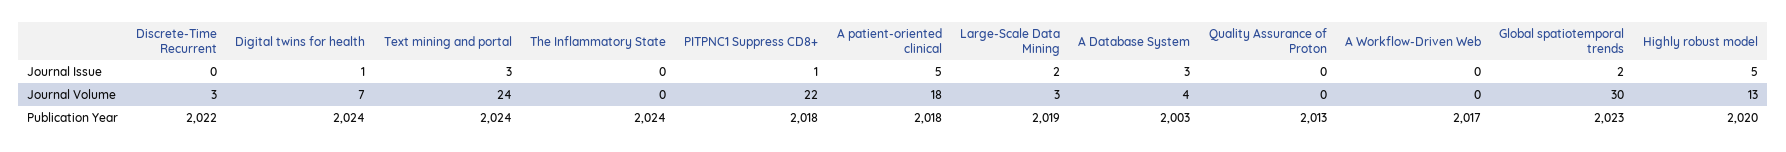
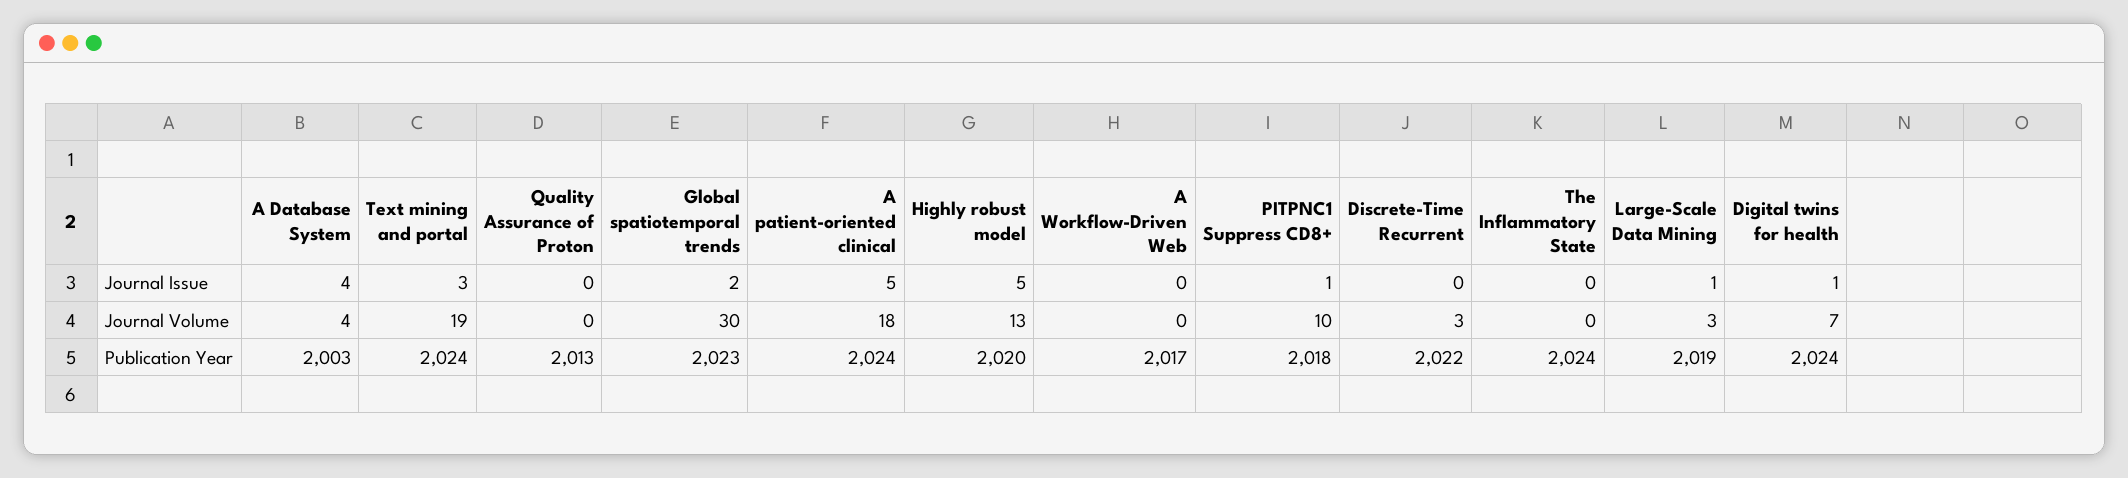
  {
    "Discrete-Time Recurrent": {
      "Journal Issue": 0,
      "Journal Volume": 3,
      "Publication Year": 2022
    },
    "Digital twins for health": {
      "Journal Issue": 1,
      "Journal Volume": 7,
      "Publication Year": 2024
    },
    "Text mining and portal": {
      "Journal Issue": 3,
-     "Journal Volume": 24,
+     "Journal Volume": 19,
      "Publication Year": 2024
    },
    "The Inflammatory State": {
      "Journal Issue": 0,
      "Journal Volume": 0,
      "Publication Year": 2024
    },
    "PITPNC1 Suppress CD8+": {
      "Journal Issue": 1,
-     "Journal Volume": 22,
+     "Journal Volume": 10,
      "Publication Year": 2018
    },
    "A patient-oriented clinical": {
      "Journal Issue": 5,
      "Journal Volume": 18,
-     "Publication Year": 2018
+     "Publication Year": 2024
    },
    "Large-Scale Data Mining": {
-     "Journal Issue": 2,
+     "Journal Issue": 1,
      "Journal Volume": 3,
      "Publication Year": 2019
    },
    "A Database System": {
-     "Journal Issue": 3,
+     "Journal Issue": 4,
      "Journal Volume": 4,
      "Publication Year": 2003
    },
    "Quality Assurance of Proton": {
      "Journal Issue": 0,
      "Journal Volume": 0,
      "Publication Year": 2013
    },
    "A Workflow-Driven Web": {
      "Journal Issue": 0,
      "Journal Volume": 0,
      "Publication Year": 2017
    },
    "Global spatiotemporal trends": {
      "Journal Issue": 2,
      "Journal Volume": 30,
      "Publication Year": 2023
    },
    "Highly robust model": {
      "Journal Issue": 5,
      "Journal Volume": 13,
      "Publication Year": 2020
    }
  }

